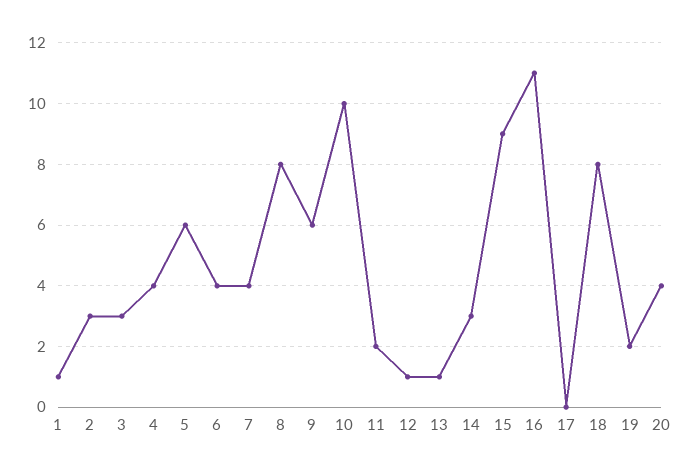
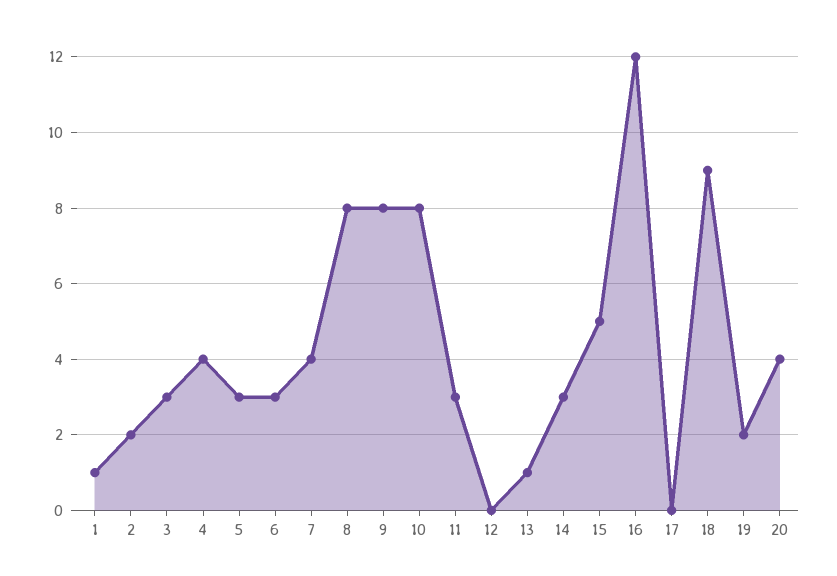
  {
    "1": 1,
-   "2": 3,
+   "2": 2,
    "3": 3,
    "4": 4,
-   "5": 6,
+   "5": 3,
-   "6": 4,
+   "6": 3,
    "7": 4,
    "8": 8,
-   "9": 6,
+   "9": 8,
-   "10": 10,
+   "10": 8,
-   "11": 2,
+   "11": 3,
-   "12": 1,
+   "12": 0,
    "13": 1,
    "14": 3,
-   "15": 9,
+   "15": 5,
-   "16": 11,
+   "16": 12,
    "17": 0,
-   "18": 8,
+   "18": 9,
    "19": 2,
    "20": 4
  }

